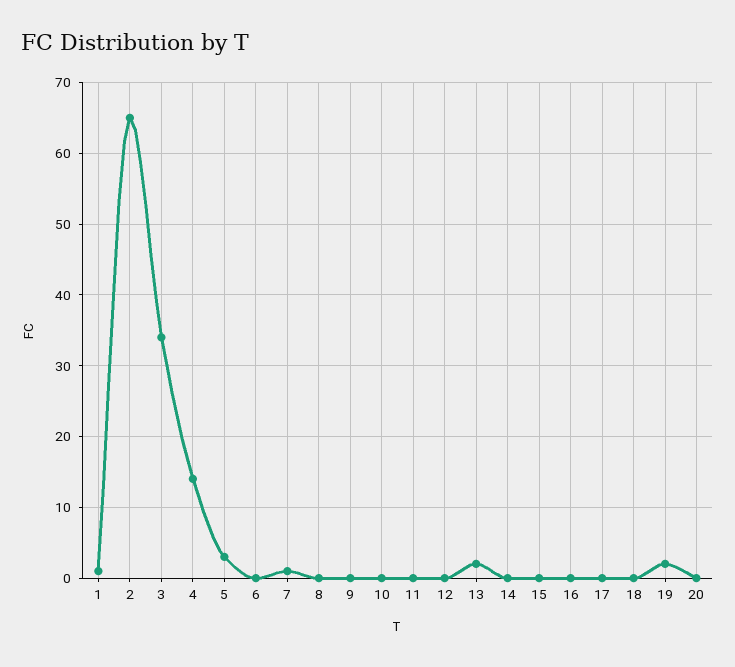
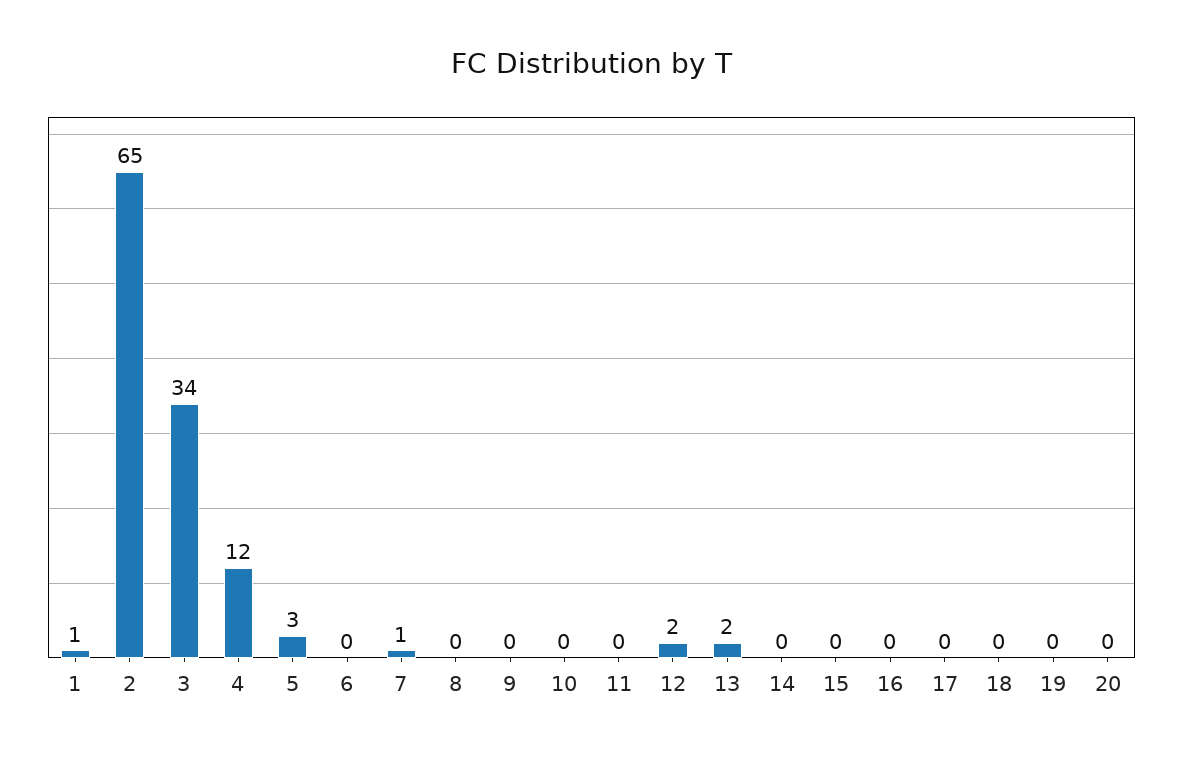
  {
    "1": 1,
    "2": 65,
    "3": 34,
-   "4": 14,
+   "4": 12,
    "5": 3,
    "6": 0,
    "7": 1,
    "8": 0,
    "9": 0,
    "10": 0,
    "11": 0,
-   "12": 0,
+   "12": 2,
    "13": 2,
    "14": 0,
    "15": 0,
    "16": 0,
    "17": 0,
    "18": 0,
-   "19": 2,
+   "19": 0,
    "20": 0
  }

